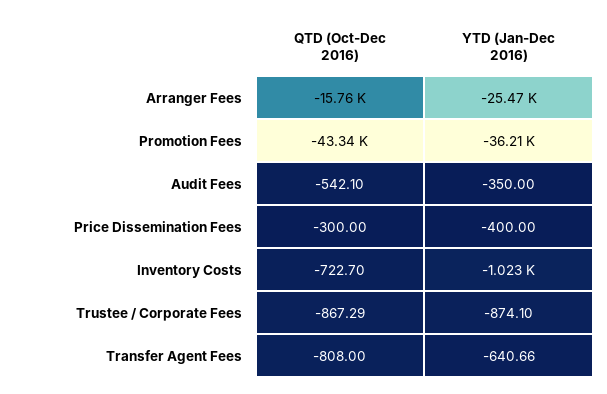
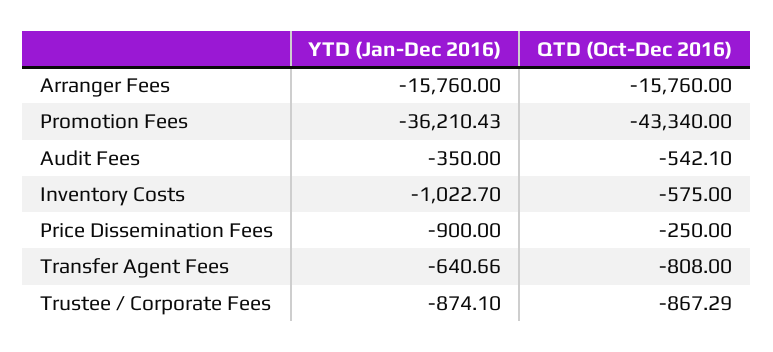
  {
    "QTD (Oct-Dec 2016)": {
      "Arranger Fees": -15760,
      "Promotion Fees": -43340,
      "Audit Fees": -542.1,
-     "Price Dissemination Fees": -300,
+     "Price Dissemination Fees": -250,
-     "Inventory Costs": -722.7,
+     "Inventory Costs": -575,
      "Trustee / Corporate Fees": -867.29,
      "Transfer Agent Fees": -808
    },
    "YTD (Jan-Dec 2016)": {
-     "Arranger Fees": -25470,
+     "Arranger Fees": -15760,
      "Promotion Fees": -36210.43,
      "Audit Fees": -350,
-     "Price Dissemination Fees": -400,
+     "Price Dissemination Fees": -900,
      "Inventory Costs": -1022.7,
      "Trustee / Corporate Fees": -874.1,
      "Transfer Agent Fees": -640.66
    }
  }

